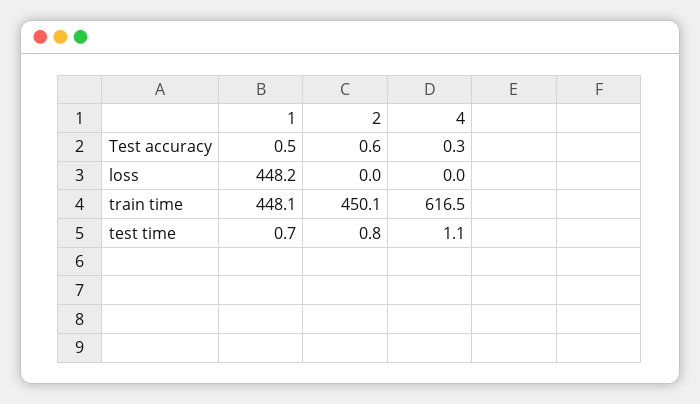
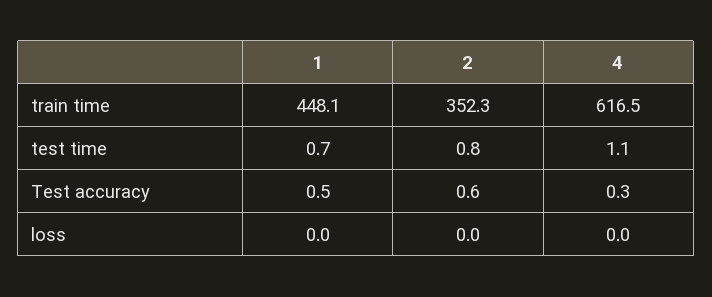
  {
    "1": {
      "Test accuracy": 0.5,
-     "loss": 448.2,
+     "loss": 0,
      "train time": 448.1,
      "test time": 0.7
    },
    "2": {
      "Test accuracy": 0.6,
      "loss": 0,
-     "train time": 450.1,
+     "train time": 352.3,
      "test time": 0.8
    },
    "4": {
      "Test accuracy": 0.3,
      "loss": 0,
      "train time": 616.5,
      "test time": 1.1
    }
  }

